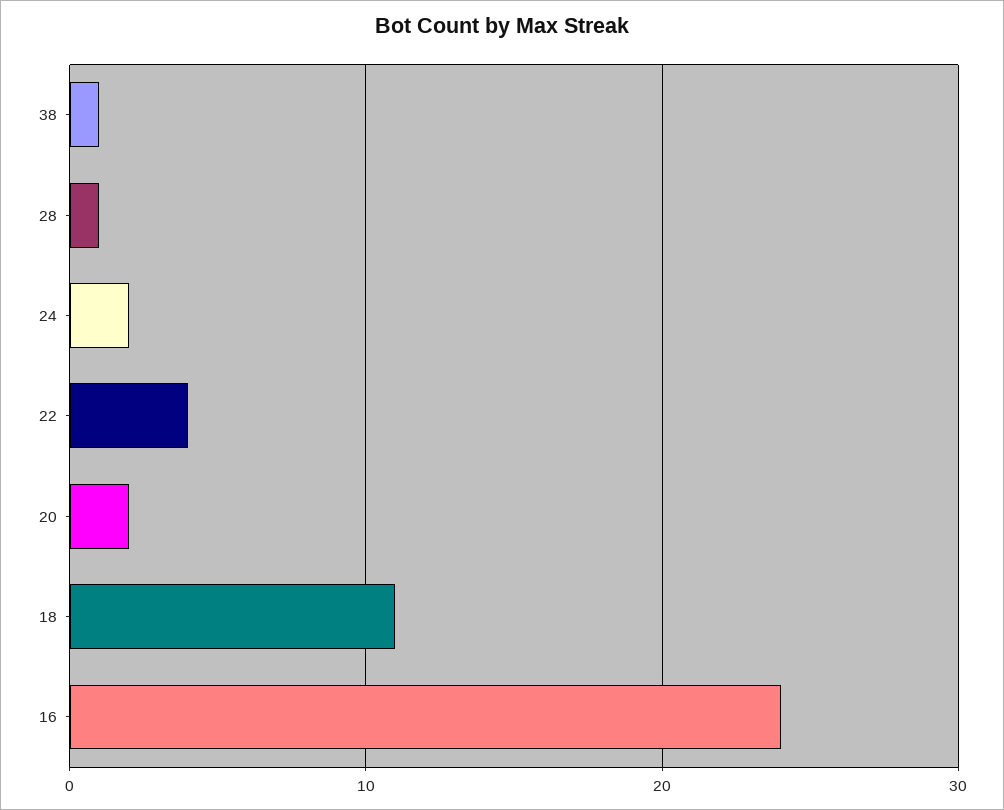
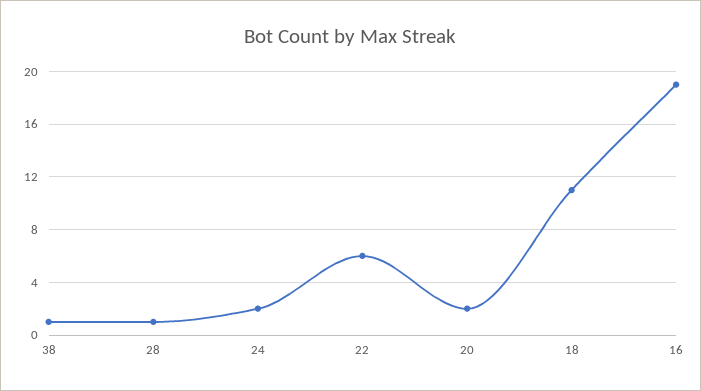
  {
    "38": 1,
    "28": 1,
    "24": 2,
-   "22": 4,
+   "22": 6,
    "20": 2,
    "18": 11,
-   "16": 24
+   "16": 19
  }

